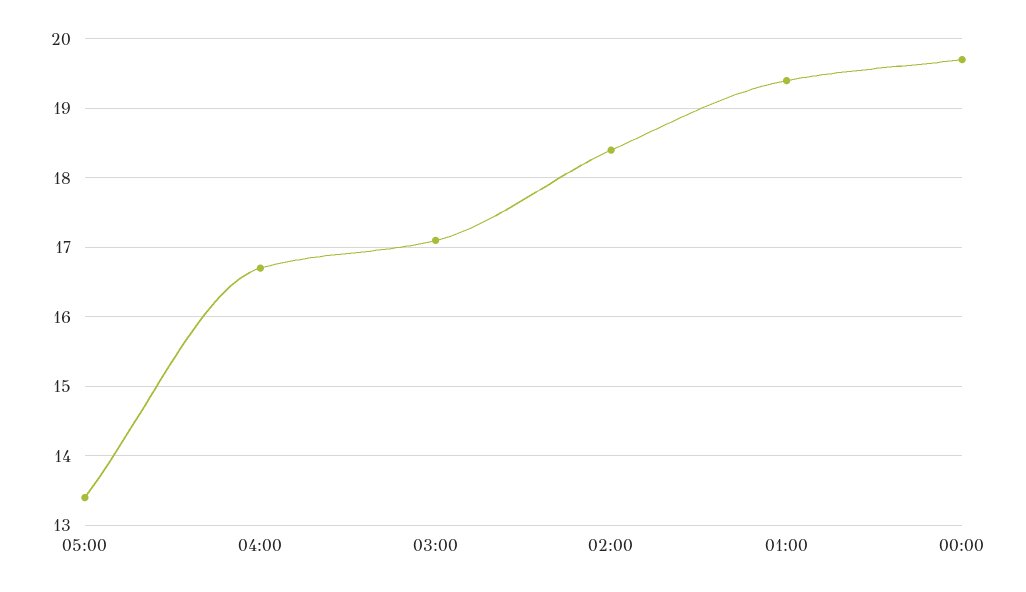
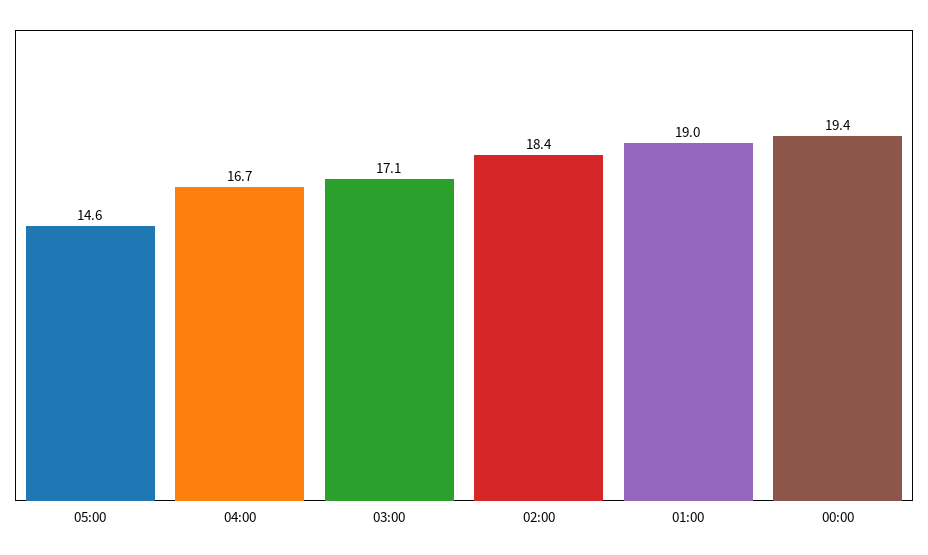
  {
-   "05:00": 13.4,
+   "05:00": 14.6,
    "04:00": 16.7,
    "03:00": 17.1,
    "02:00": 18.4,
-   "01:00": 19.4,
+   "01:00": 19,
-   "00:00": 19.7
+   "00:00": 19.4
  }

